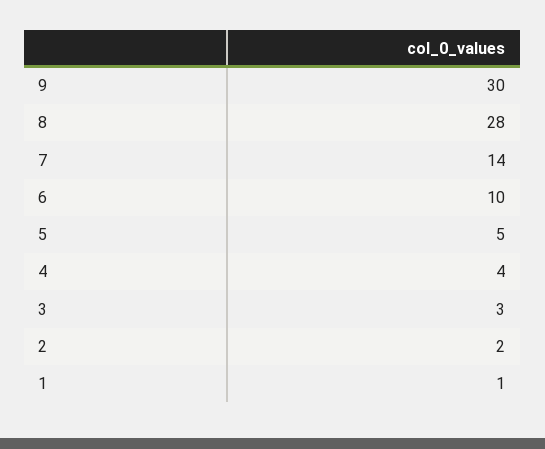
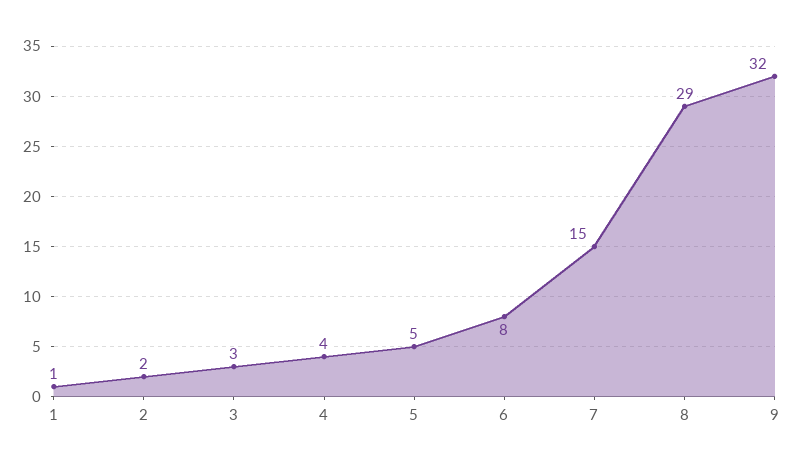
  {
-   "9": 30,
+   "9": 32,
-   "8": 28,
+   "8": 29,
-   "7": 14,
+   "7": 15,
-   "6": 10,
+   "6": 8,
    "5": 5,
    "4": 4,
    "3": 3,
    "2": 2,
    "1": 1
  }

